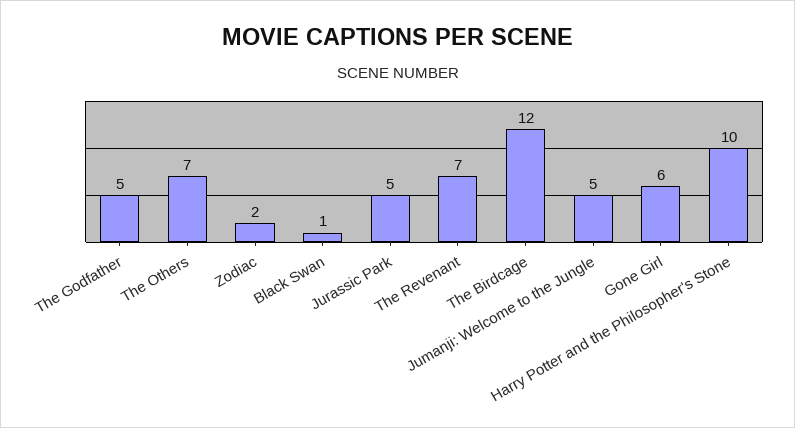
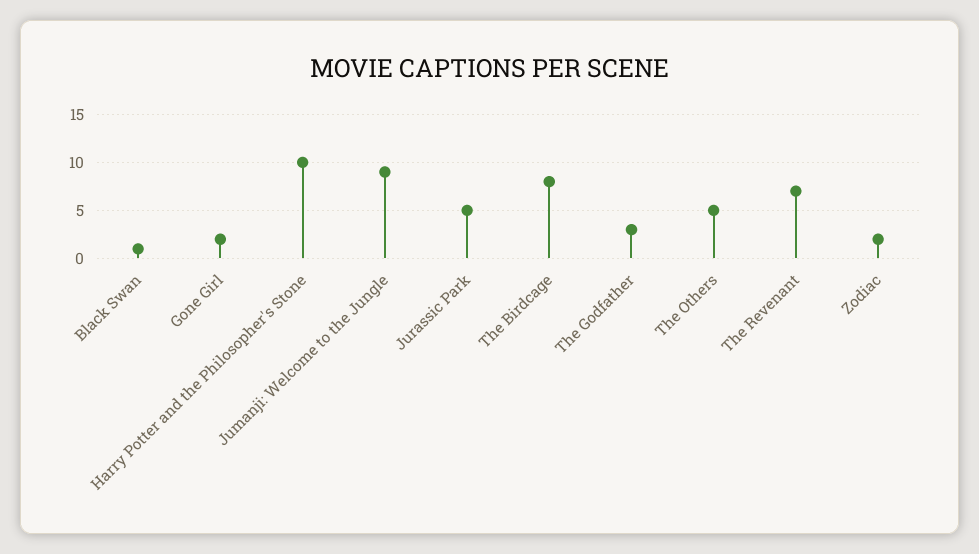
  {
-   "The Godfather": 5,
+   "The Godfather": 3,
-   "The Others": 7,
+   "The Others": 5,
    "Zodiac": 2,
    "Black Swan": 1,
    "Jurassic Park": 5,
    "The Revenant": 7,
-   "The Birdcage": 12,
+   "The Birdcage": 8,
-   "Jumanji: Welcome to the Jungle": 5,
+   "Jumanji: Welcome to the Jungle": 9,
-   "Gone Girl": 6,
+   "Gone Girl": 2,
    "Harry Potter and the Philosopher's Stone": 10
  }

